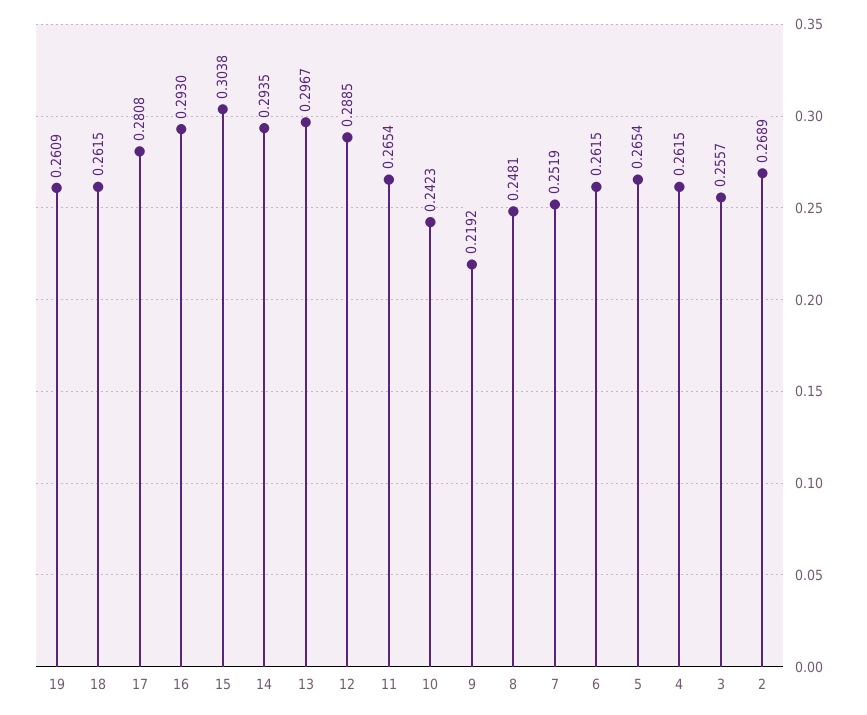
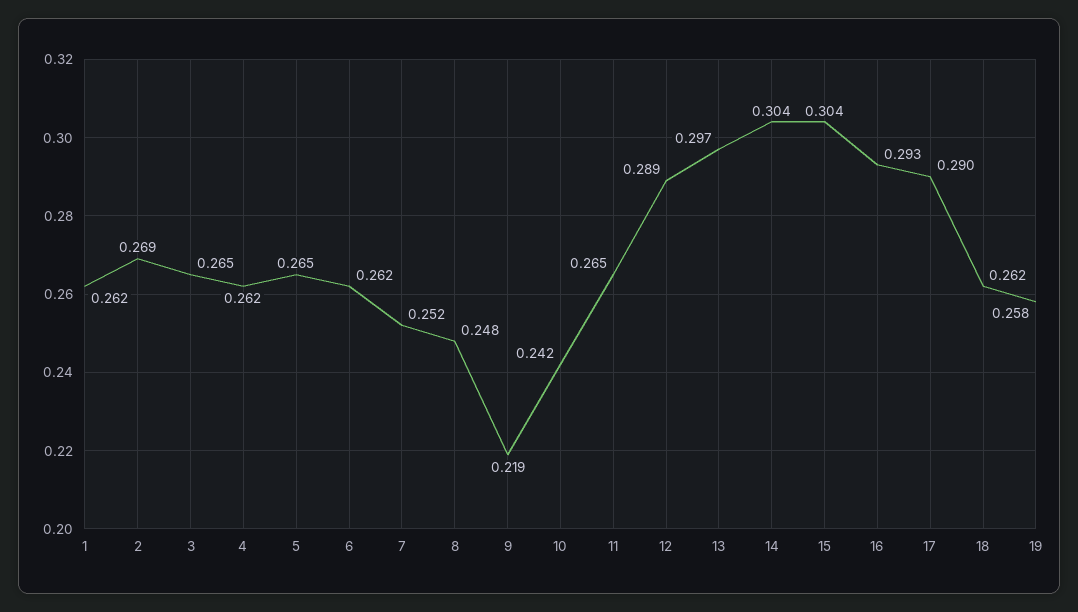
  {
-   "19": 0.2609,
+   "19": 0.258,
    "18": 0.2615,
-   "17": 0.2808,
+   "17": 0.29,
    "16": 0.293,
    "15": 0.3038,
-   "14": 0.2935,
+   "14": 0.304,
    "13": 0.2967,
    "12": 0.2885,
    "11": 0.2654,
    "10": 0.2423,
    "9": 0.2192,
    "8": 0.2481,
    "7": 0.2519,
    "6": 0.2615,
    "5": 0.2654,
    "4": 0.2615,
-   "3": 0.2557,
+   "3": 0.265,
-   "2": 0.2689
+   "2": 0.2689,
+   "1": 0.262
  }

